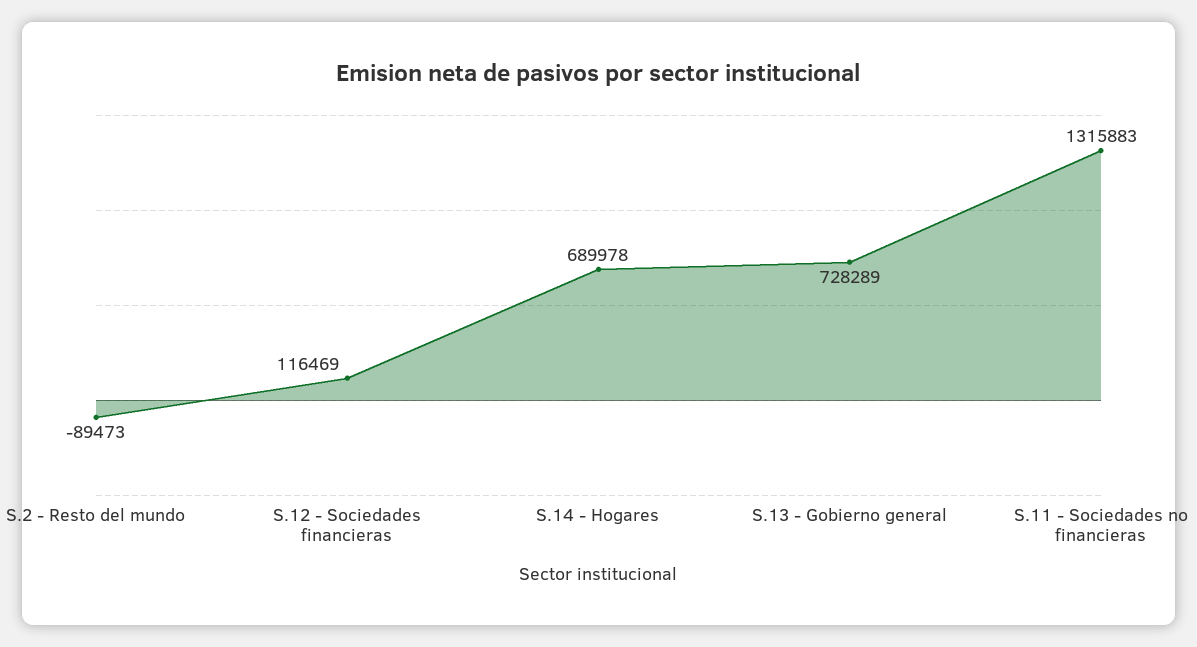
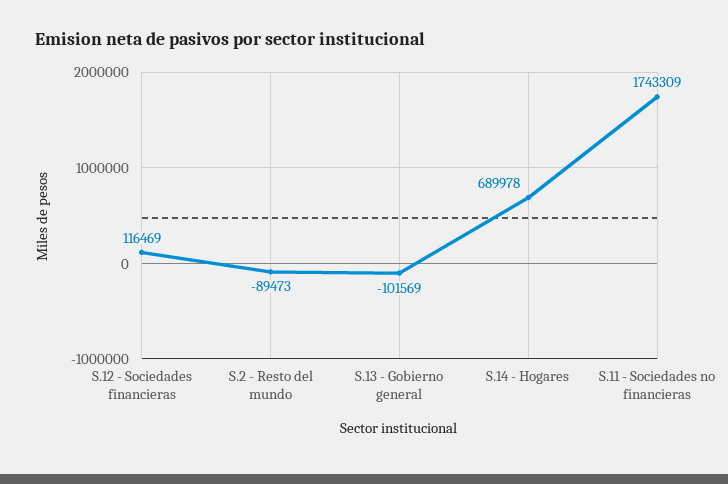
  {
    "S.2 - Resto del mundo": -89473,
    "S.12 - Sociedades financieras": 116469,
    "S.14 - Hogares": 689978,
-   "S.13 - Gobierno general": 728289,
+   "S.13 - Gobierno general": -101569,
-   "S.11 - Sociedades no financieras": 1315883
+   "S.11 - Sociedades no financieras": 1743309
  }

